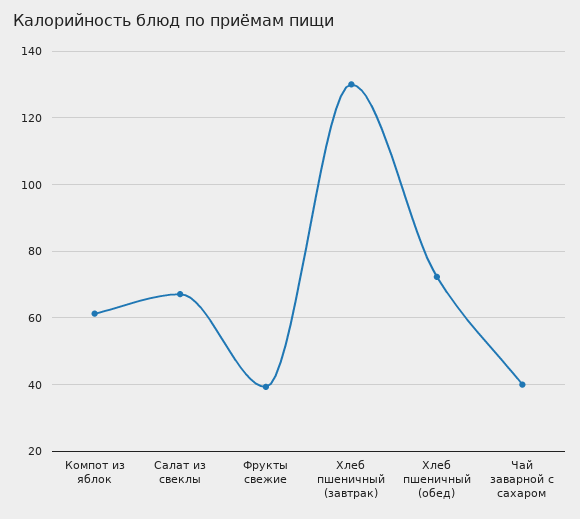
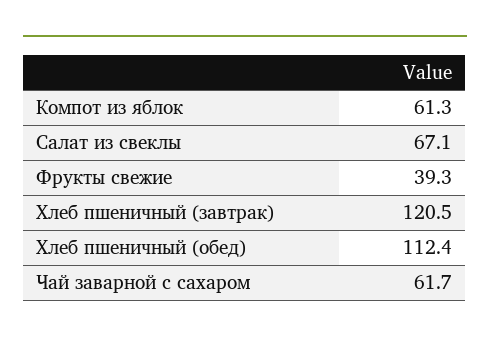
  {
    "Компот из яблок": 61.3,
    "Салат из свеклы": 67.1,
    "Фрукты свежие": 39.3,
-   "Хлеб пшеничный (завтрак)": 130,
+   "Хлеб пшеничный (завтрак)": 120.5,
-   "Хлеб пшеничный (обед)": 72,
+   "Хлеб пшеничный (обед)": 112.4,
-   "Чай заварной с сахаром": 40
+   "Чай заварной с сахаром": 61.7
  }

